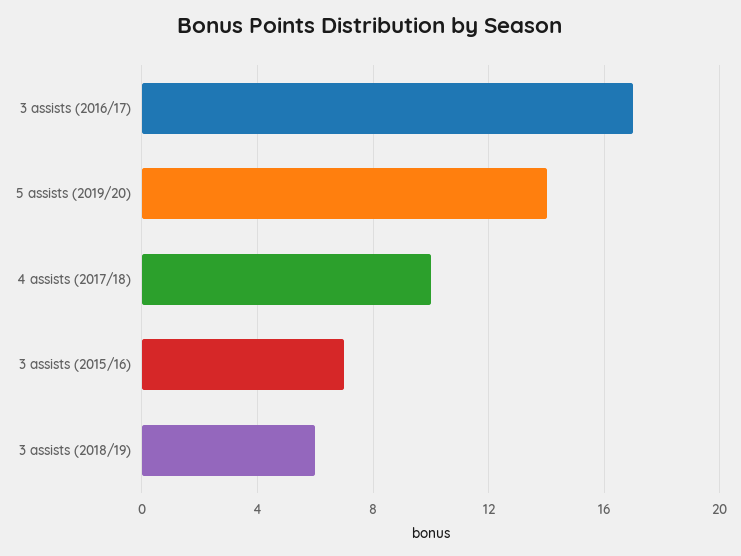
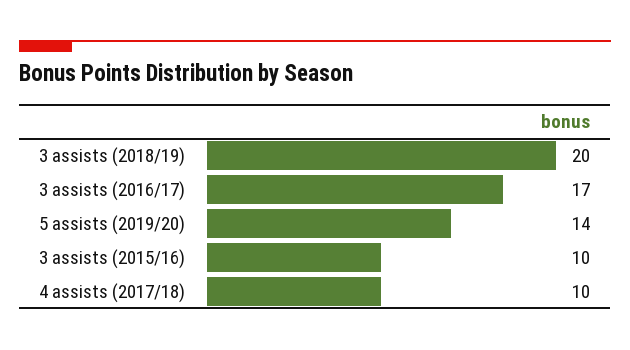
  {
    "3 assists (2016/17)": 17,
    "5 assists (2019/20)": 14,
    "4 assists (2017/18)": 10,
-   "3 assists (2015/16)": 7,
+   "3 assists (2015/16)": 10,
-   "3 assists (2018/19)": 6
+   "3 assists (2018/19)": 20
  }

